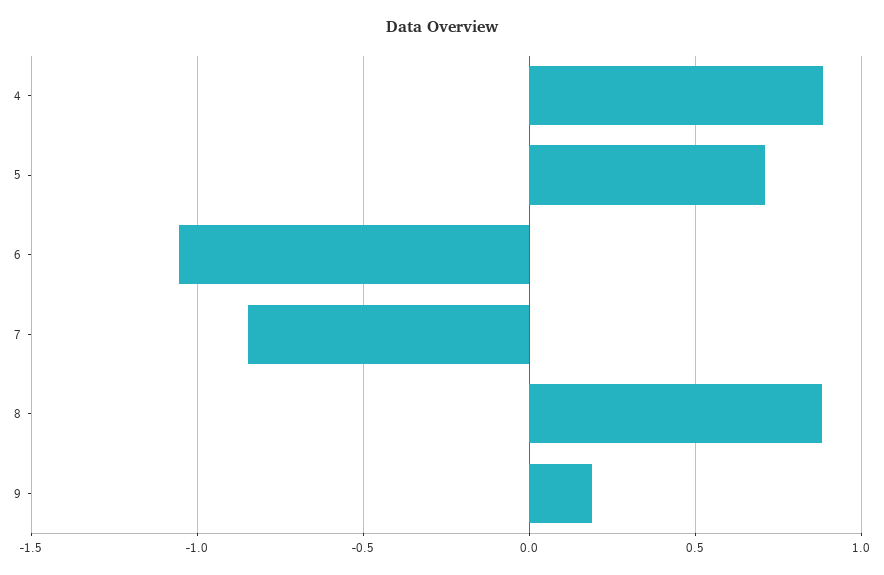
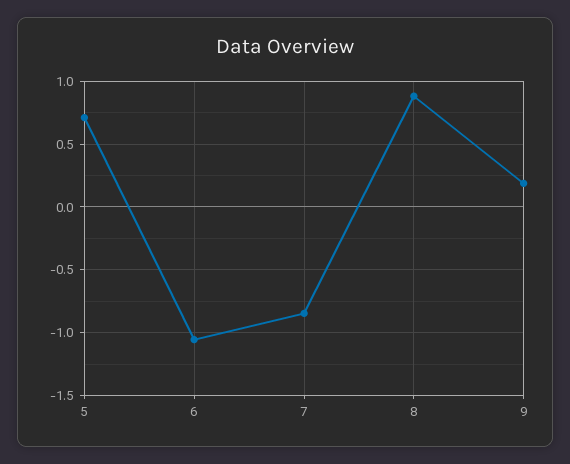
  {
-   "4": 0.9,
    "5": 0.7,
    "6": -1.05,
    "7": -0.85,
    "8": 0.9,
    "9": 0.2
  }

